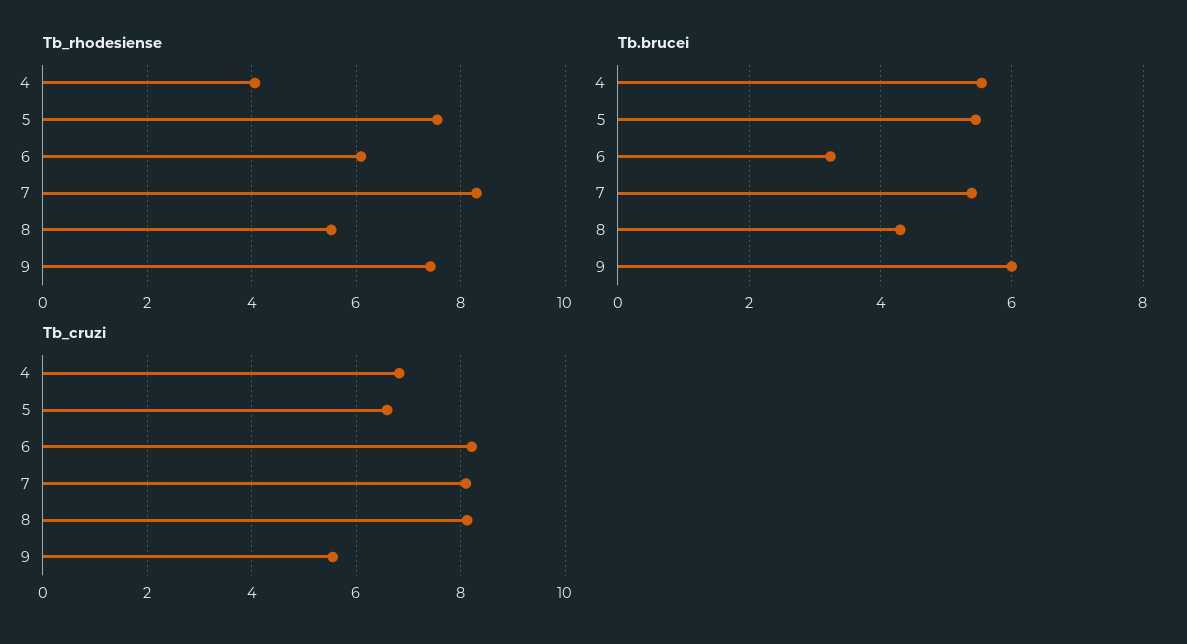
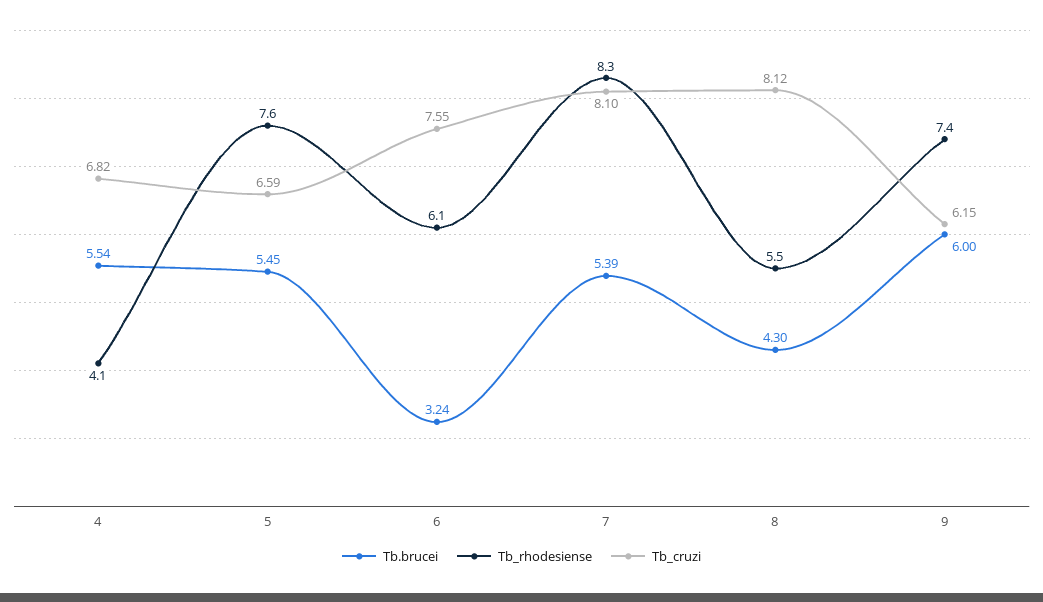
  {
    "Tb_rhodesiense": {
      "4": 4.1,
      "5": 7.6,
      "6": 6.1,
      "7": 8.3,
      "8": 5.5,
      "9": 7.4
    },
    "Tb.brucei": {
      "4": 5.54,
      "5": 5.45,
      "6": 3.24,
      "7": 5.39,
      "8": 4.3,
      "9": 6
    },
    "Tb_cruzi": {
      "4": 6.82,
      "5": 6.59,
-     "6": 8.2,
+     "6": 7.55,
      "7": 8.1,
      "8": 8.12,
-     "9": 5.6
+     "9": 6.15
    }
  }

